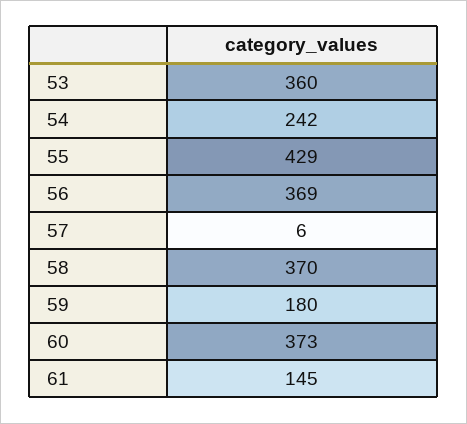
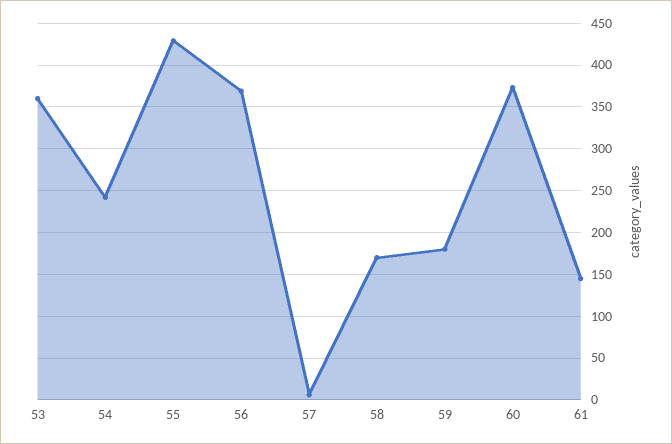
  {
    "53": 360,
    "54": 242,
    "55": 429,
    "56": 369,
    "57": 6,
-   "58": 370,
+   "58": 170,
    "59": 180,
    "60": 373,
    "61": 145
  }

